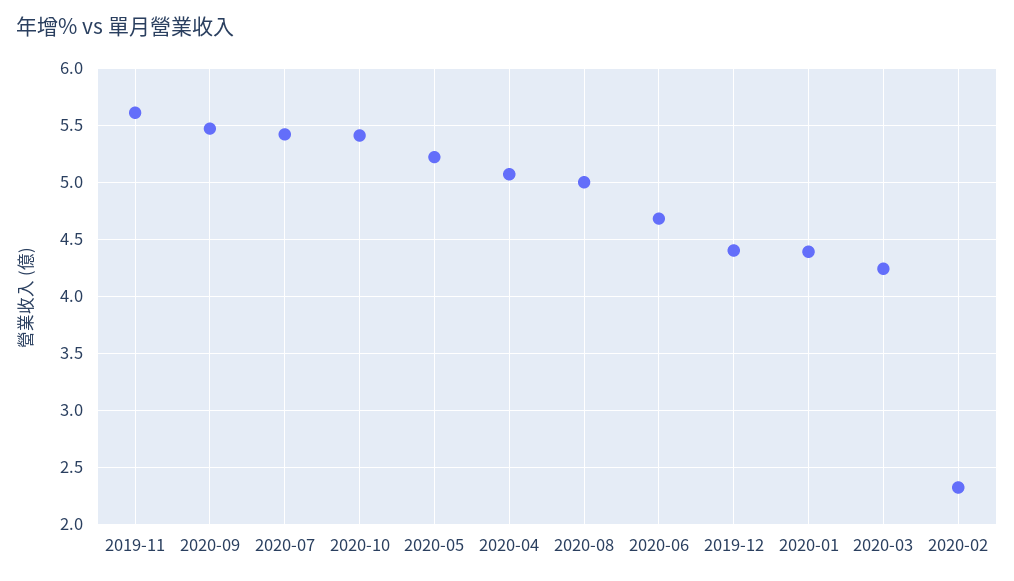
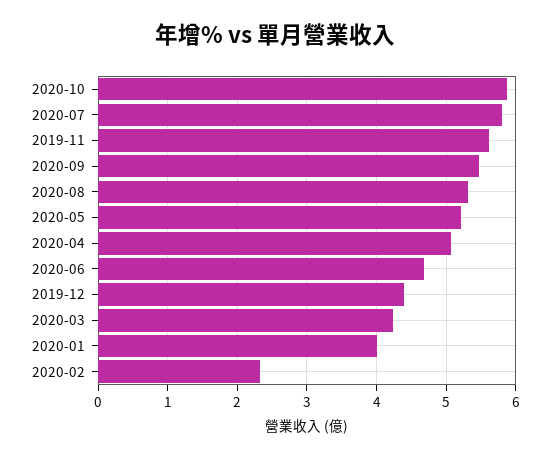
  {
    "2019-11": 5.6,
    "2020-09": 5.5,
-   "2020-07": 5.4,
+   "2020-07": 5.8,
-   "2020-10": 5.4,
+   "2020-10": 5.9,
    "2020-05": 5.2,
    "2020-04": 5.1,
-   "2020-08": 5,
+   "2020-08": 5.3,
    "2020-06": 4.7,
    "2019-12": 4.4,
-   "2020-01": 4.4,
+   "2020-01": 4,
    "2020-03": 4.2,
    "2020-02": 2.3
  }

